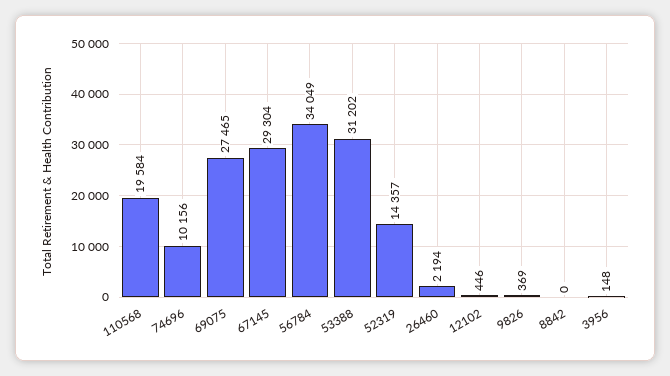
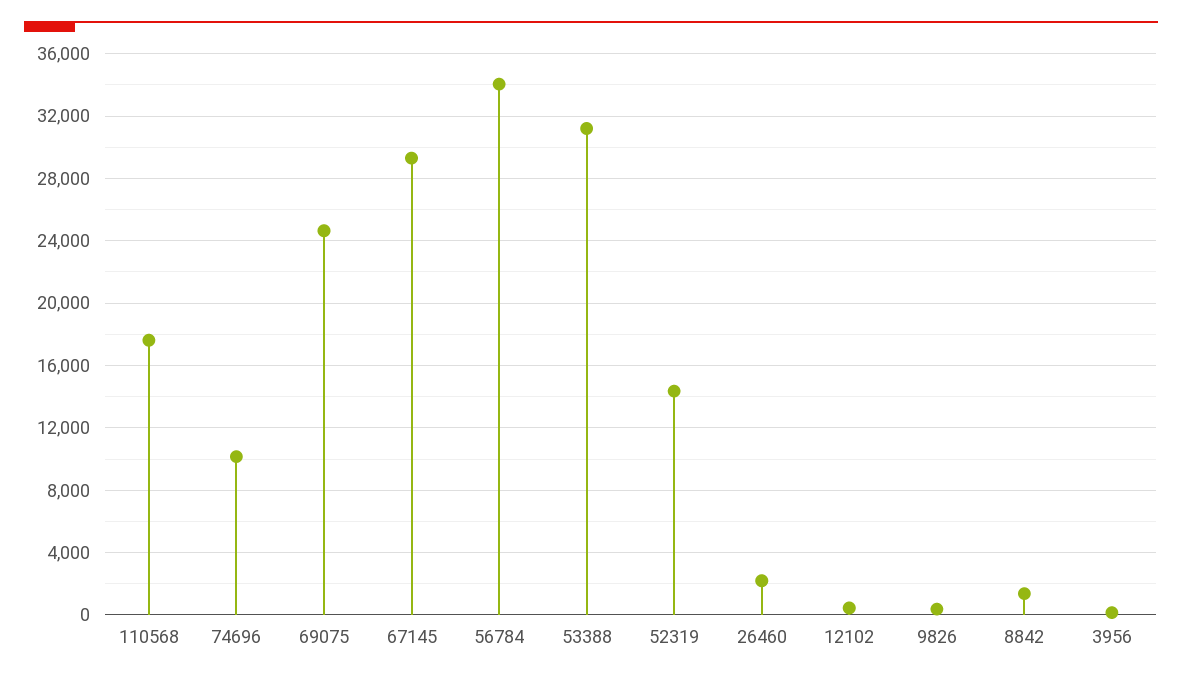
  {
-   "110568": 19584,
+   "110568": 17500,
    "74696": 10156,
-   "69075": 27465,
+   "69075": 24500,
    "67145": 29304,
    "56784": 34049,
    "53388": 31202,
    "52319": 14357,
    "26460": 2194,
    "12102": 446,
    "9826": 369,
-   "8842": 0,
+   "8842": 1500,
    "3956": 148
  }

